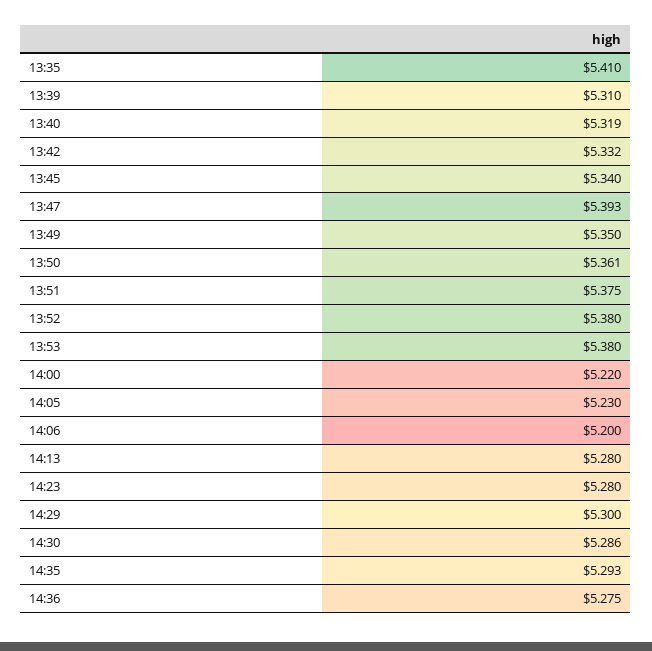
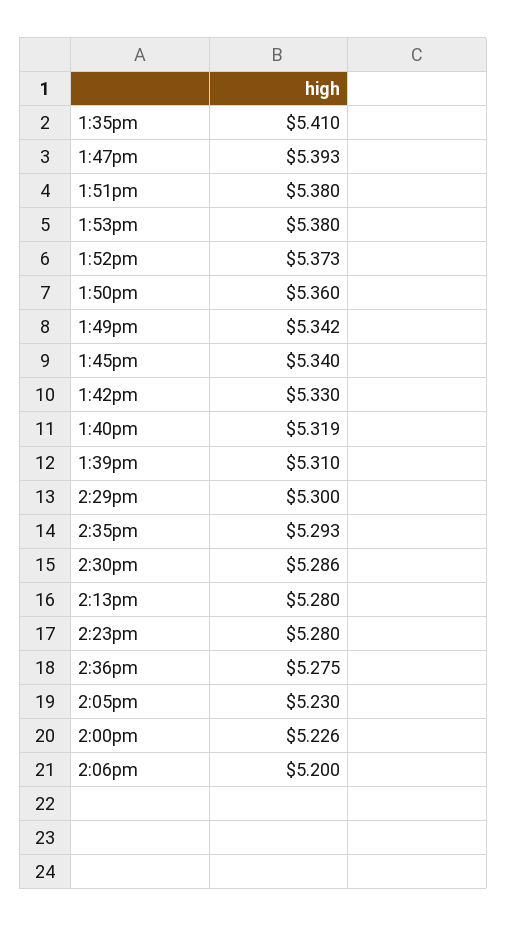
  {
    "13:35": 5.41,
    "13:39": 5.31,
    "13:40": 5.319,
-   "13:42": 5.332,
+   "13:42": 5.33,
    "13:45": 5.34,
    "13:47": 5.393,
-   "13:49": 5.35,
+   "13:49": 5.342,
-   "13:50": 5.361,
+   "13:50": 5.36,
-   "13:51": 5.375,
+   "13:51": 5.38,
-   "13:52": 5.38,
+   "13:52": 5.373,
    "13:53": 5.38,
-   "14:00": 5.22,
+   "14:00": 5.226,
    "14:05": 5.23,
    "14:06": 5.2,
    "14:13": 5.28,
    "14:23": 5.28,
    "14:29": 5.3,
    "14:30": 5.286,
    "14:35": 5.293,
    "14:36": 5.275
  }

